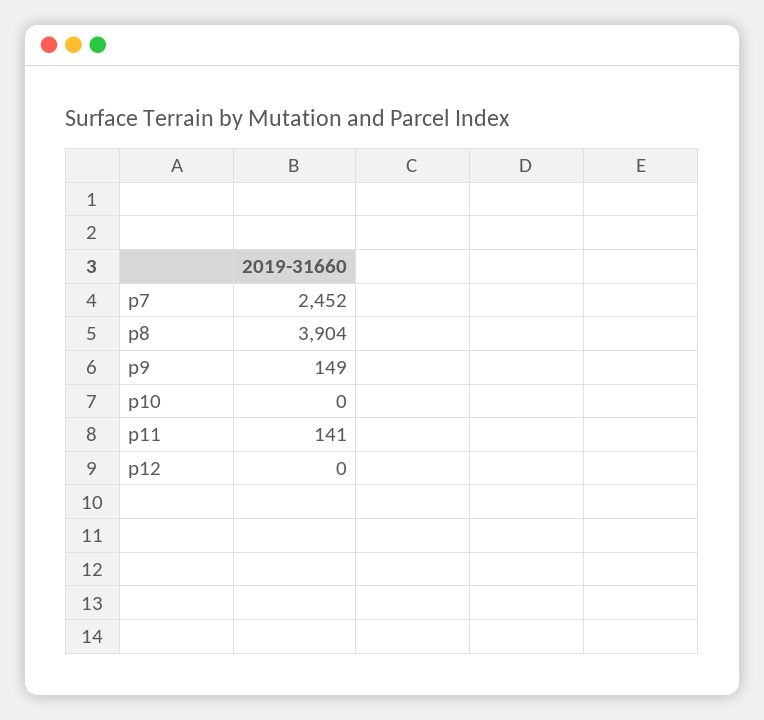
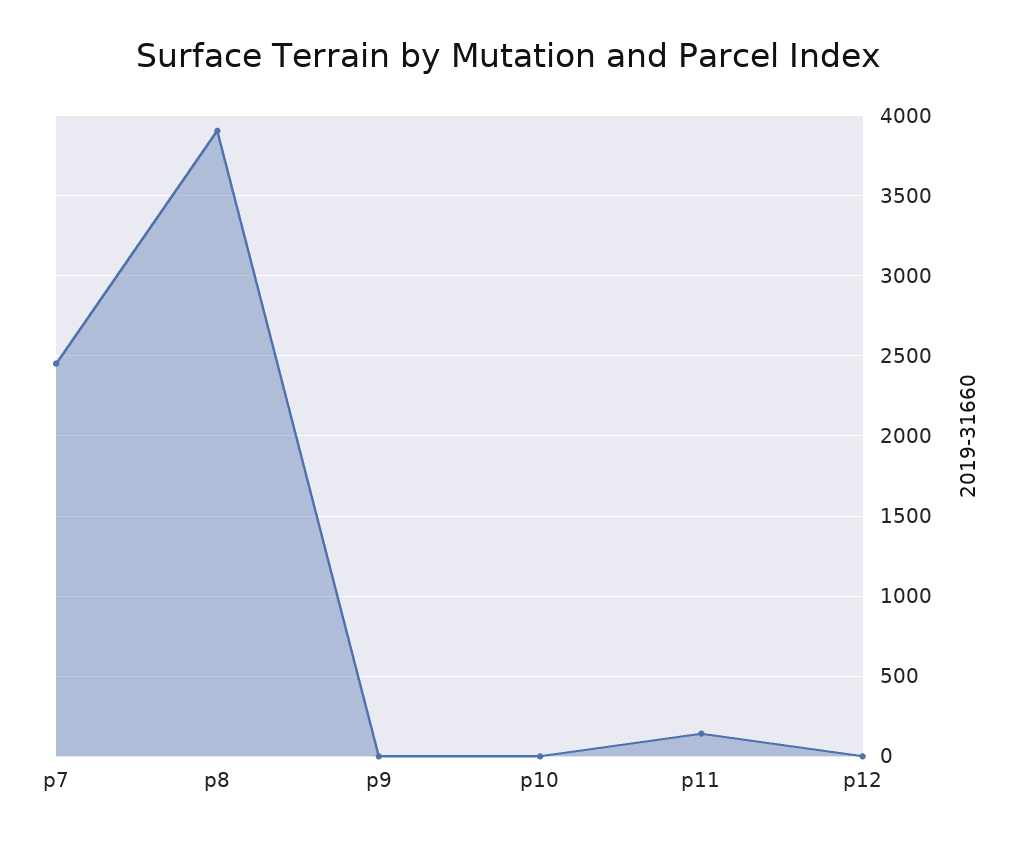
  {
    "p7": 2452,
    "p8": 3904,
-   "p9": 149,
+   "p9": 0,
    "p10": 0,
    "p11": 141,
    "p12": 0
  }

